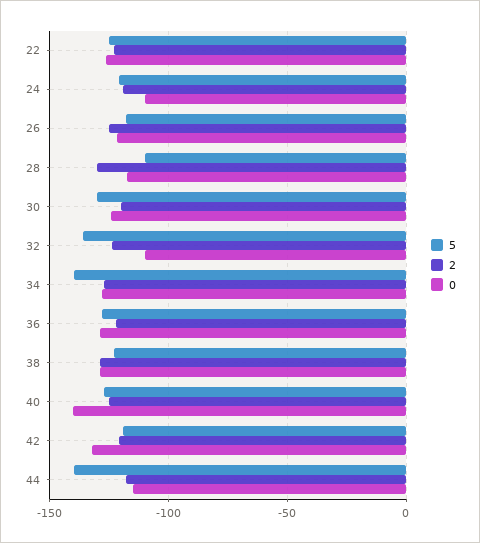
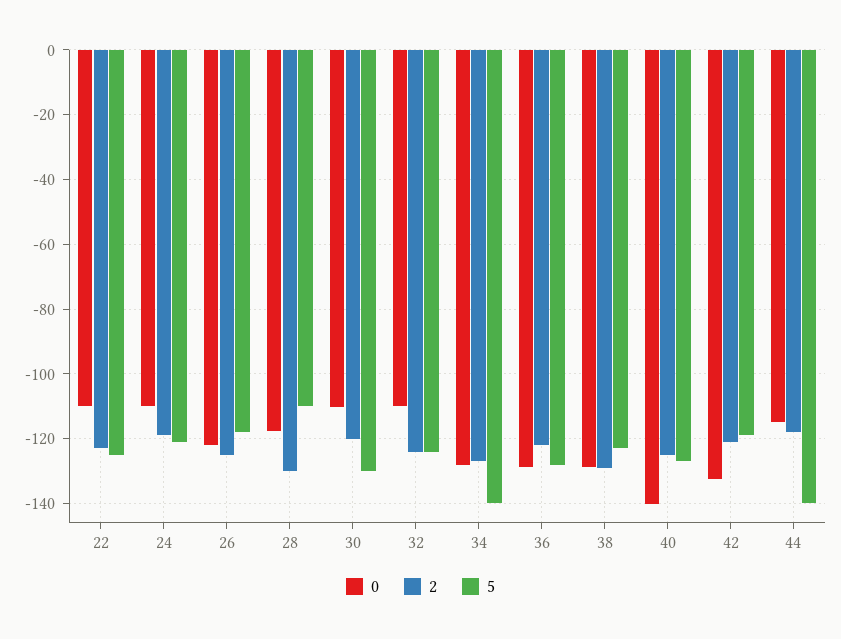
  {
    "5": {
      "22": -126,
      "24": -122,
      "26": -118,
      "28": -110,
      "30": -130,
-     "32": -135,
+     "32": -124,
      "34": -140,
      "36": -128,
      "38": -124,
      "40": -128,
      "42": -120,
      "44": -140
    },
    "2": {
      "22": -124,
      "24": -120,
      "26": -126,
      "28": -130,
      "30": -120,
      "32": -124,
      "34": -128,
      "36": -122,
      "38": -130,
      "40": -126,
      "42": -122,
      "44": -118
    },
    "0": {
-     "22": -125,
+     "22": -110,
      "24": -110,
      "26": -122,
      "28": -118,
-     "30": -125,
+     "30": -110,
      "32": -110,
      "34": -128,
      "36": -128,
      "38": -128,
      "40": -140,
      "42": -132,
      "44": -116
    }
  }

